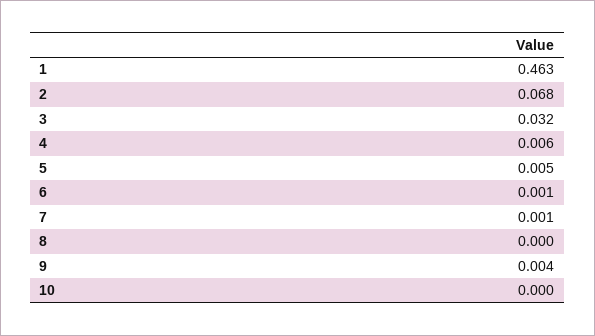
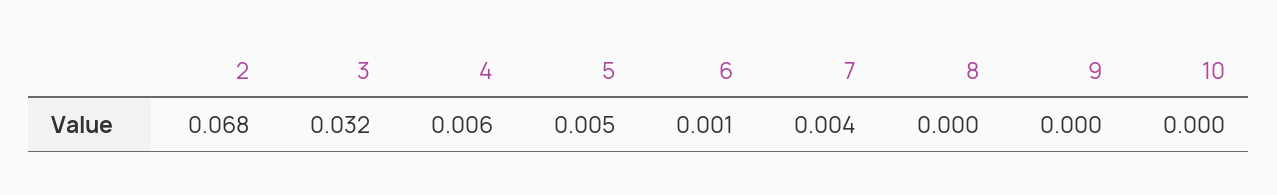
  {
-   "1": 0.463,
    "2": 0.068,
    "3": 0.032,
    "4": 0.006,
    "5": 0.005,
    "6": 0.001,
-   "7": 0.001,
+   "7": 0.004,
    "8": 0,
-   "9": 0.004,
+   "9": 0,
    "10": 0
  }

